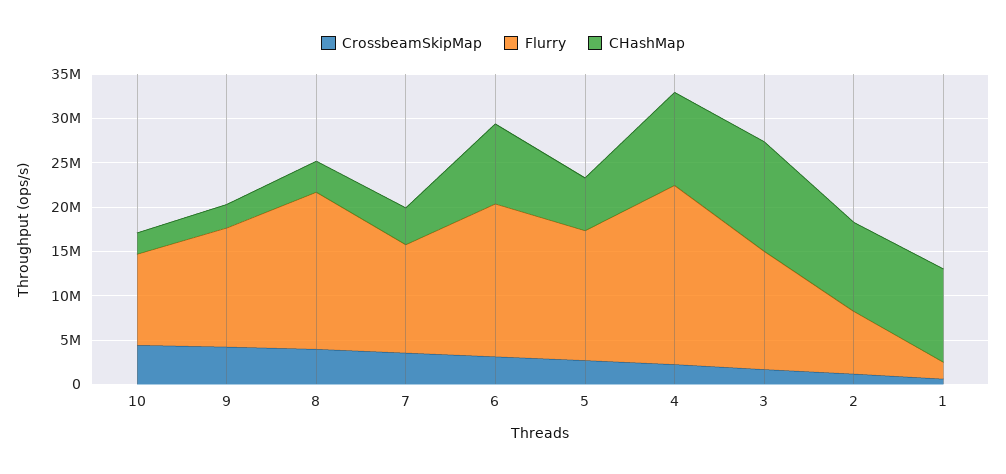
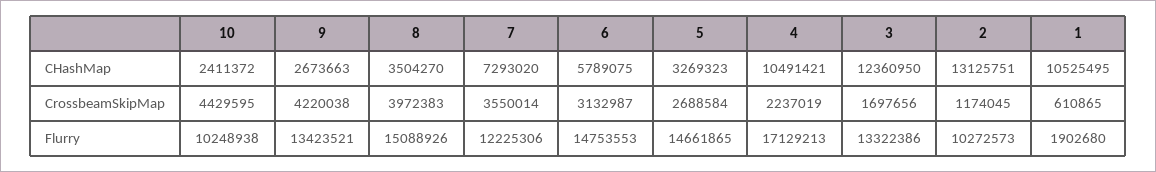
  {
    "CrossbeamSkipMap": {
      "10": 4429595,
      "9": 4220038,
      "8": 3972383,
      "7": 3550014,
      "6": 3132987,
      "5": 2688584,
      "4": 2237019,
      "3": 1697656,
      "2": 1174045,
      "1": 610865
    },
    "Flurry": {
      "10": 10248938,
      "9": 13423521,
-     "8": 18000000,
+     "8": 15088926,
      "7": 12225306,
-     "6": 17000000,
+     "6": 14753553,
      "5": 14661865,
-     "4": 20000000,
+     "4": 17129213,
      "3": 13322386,
-     "2": 7000000,
+     "2": 10272573,
      "1": 1902680
    },
    "CHashMap": {
      "10": 2411372,
      "9": 2673663,
      "8": 3504270,
-     "7": 4000000,
+     "7": 7293020,
-     "6": 9000000,
+     "6": 5789075,
-     "5": 6000000,
+     "5": 3269323,
      "4": 10491421,
      "3": 12360950,
-     "2": 10000000,
+     "2": 13125751,
      "1": 10525495
    }
  }

